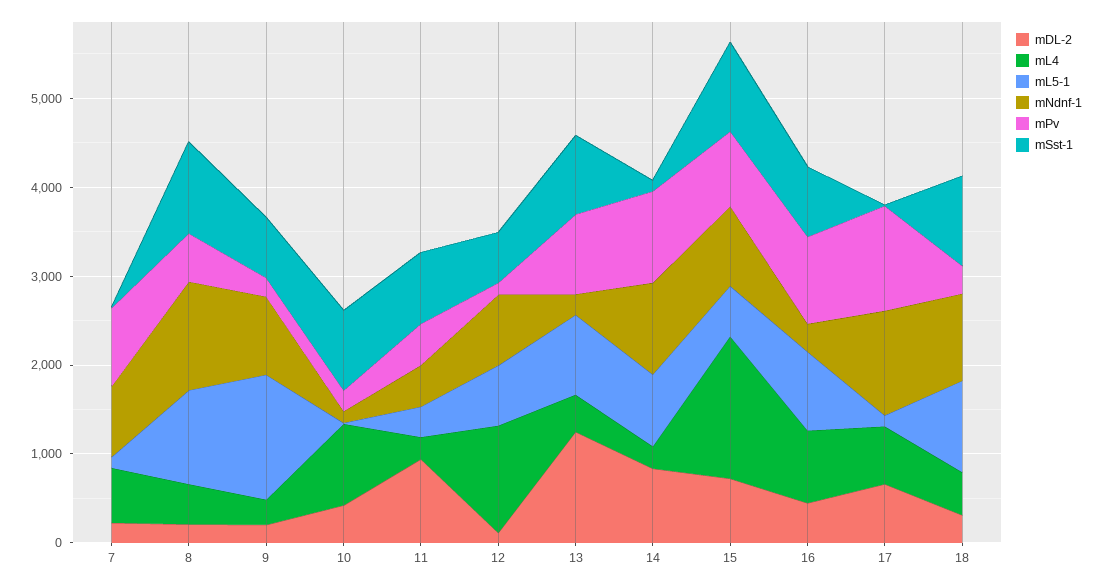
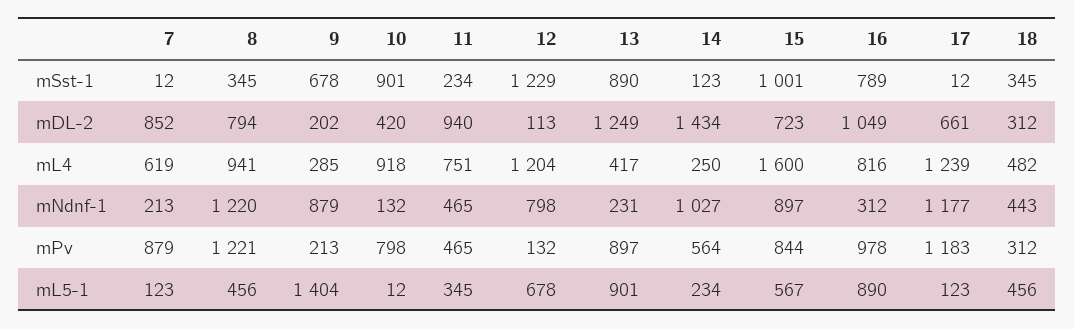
  {
    "mDL-2": {
-     "7": 200,
+     "7": 852,
-     "8": 200,
+     "8": 794,
      "9": 202,
      "10": 420,
      "11": 940,
      "12": 113,
      "13": 1249,
-     "14": 800,
+     "14": 1434,
      "15": 723,
-     "16": 400,
+     "16": 1049,
      "17": 661,
      "18": 312
    },
    "mL4": {
      "7": 619,
-     "8": 400,
+     "8": 941,
      "9": 285,
      "10": 918,
-     "11": 200,
+     "11": 751,
      "12": 1204,
      "13": 417,
      "14": 250,
      "15": 1600,
      "16": 816,
-     "17": 600,
+     "17": 1239,
      "18": 482
    },
    "mL5-1": {
      "7": 123,
-     "8": 1000,
+     "8": 456,
      "9": 1404,
      "10": 12,
      "11": 345,
      "12": 678,
      "13": 901,
-     "14": 800,
+     "14": 234,
      "15": 567,
      "16": 890,
      "17": 123,
-     "18": 1000
+     "18": 456
    },
    "mNdnf-1": {
-     "7": 800,
+     "7": 213,
      "8": 1220,
      "9": 879,
      "10": 132,
      "11": 465,
      "12": 798,
      "13": 231,
      "14": 1027,
      "15": 897,
      "16": 312,
      "17": 1177,
-     "18": 1000
+     "18": 443
    },
    "mPv": {
      "7": 879,
-     "8": 600,
+     "8": 1221,
      "9": 213,
-     "10": 200,
+     "10": 798,
      "11": 465,
      "12": 132,
      "13": 897,
-     "14": 1000,
+     "14": 564,
      "15": 844,
      "16": 978,
      "17": 1183,
      "18": 312
    },
    "mSst-1": {
      "7": 12,
-     "8": 1000,
+     "8": 345,
      "9": 678,
      "10": 901,
-     "11": 800,
+     "11": 234,
-     "12": 600,
+     "12": 1229,
      "13": 890,
      "14": 123,
      "15": 1001,
      "16": 789,
      "17": 12,
-     "18": 1000
+     "18": 345
    }
  }

